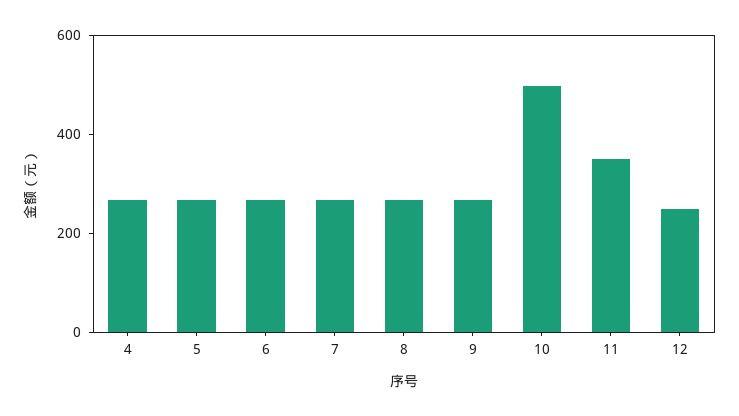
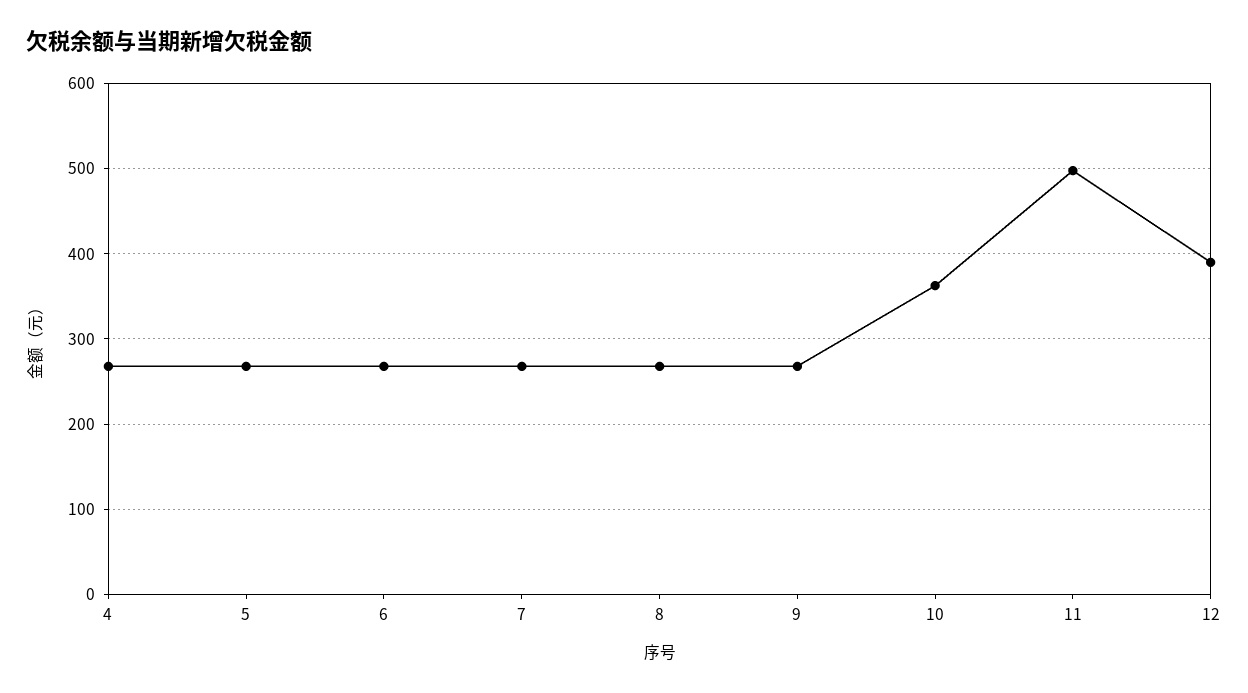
  {
    "4": 270,
    "5": 270,
    "6": 270,
    "7": 270,
    "8": 270,
    "9": 270,
-   "10": 500,
+   "10": 360,
-   "11": 350,
+   "11": 500,
-   "12": 250
+   "12": 390
  }

